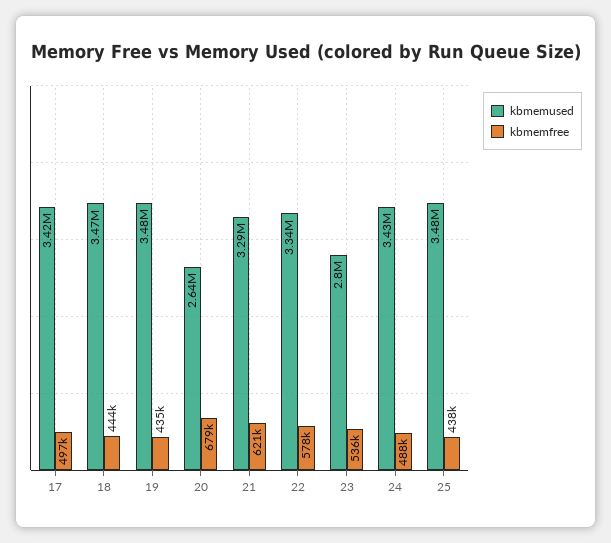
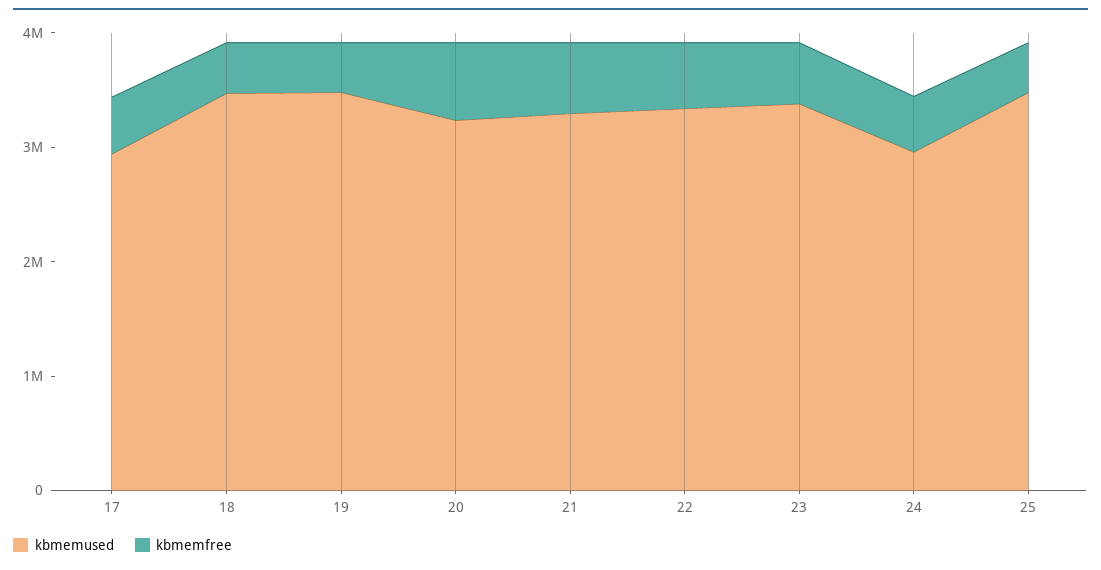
  {
    "kbmemused": {
-     "17": 3420000,
+     "17": 3000000,
      "18": 3470000,
      "19": 3480000,
-     "20": 2640000,
+     "20": 3200000,
      "21": 3290000,
      "22": 3340000,
-     "23": 2800000,
+     "23": 3400000,
-     "24": 3430000,
+     "24": 3000000,
      "25": 3480000
    },
    "kbmemfree": {
      "17": 497000,
      "18": 444000,
      "19": 435000,
      "20": 679000,
      "21": 621000,
      "22": 578000,
      "23": 536000,
      "24": 488000,
      "25": 438000
    }
  }

